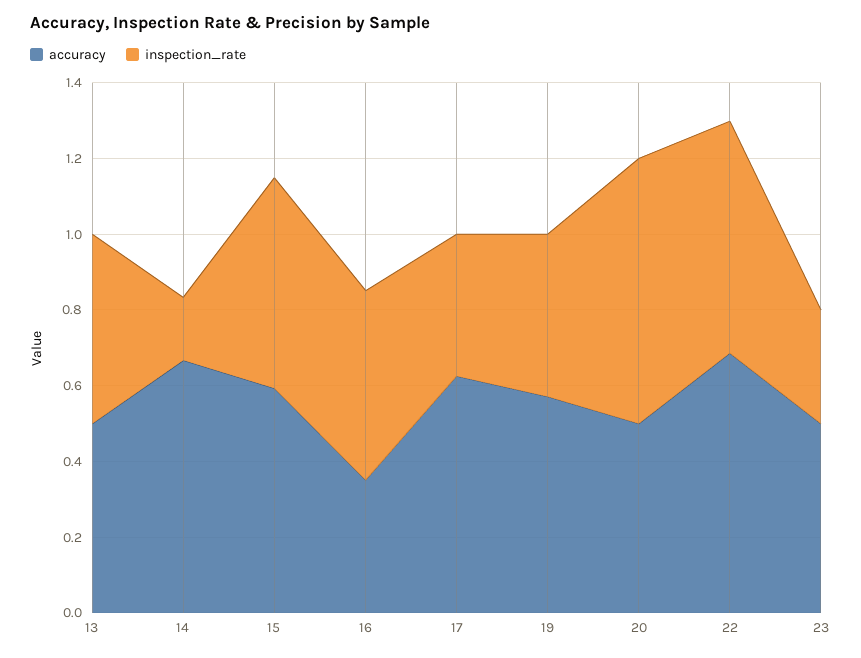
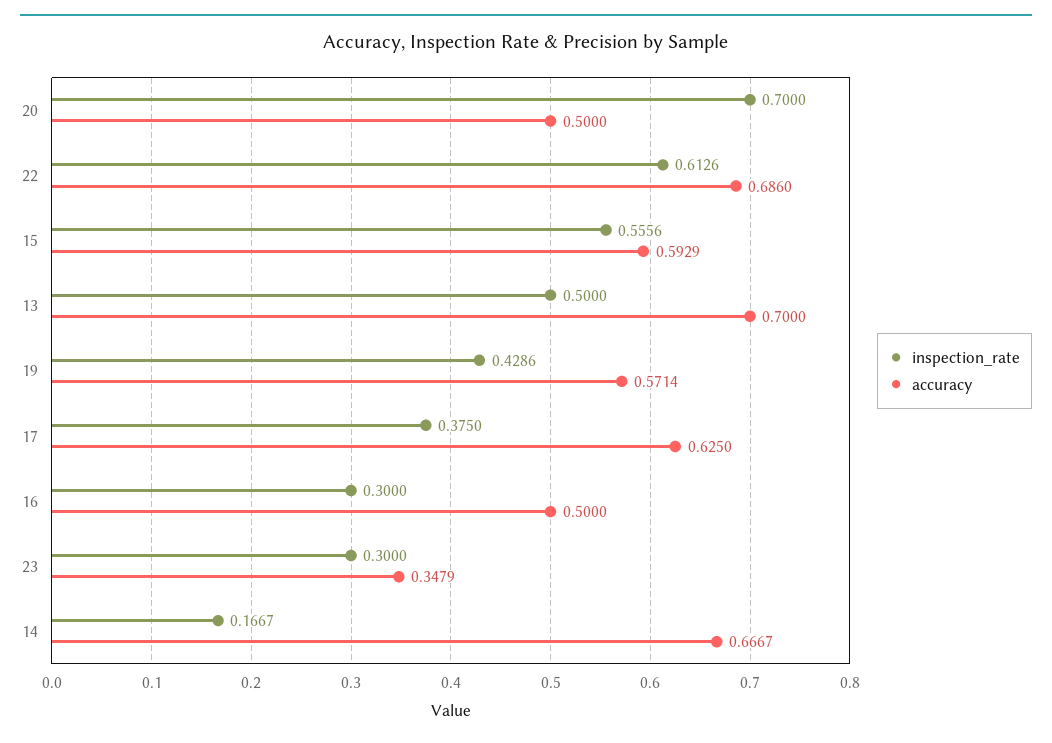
  {
    "accuracy": {
-     "13": 0.5,
+     "13": 0.7,
      "14": 0.6667,
      "15": 0.5929,
-     "16": 0.35,
+     "16": 0.5,
      "17": 0.625,
      "19": 0.5714,
      "20": 0.5,
      "22": 0.686,
-     "23": 0.5
+     "23": 0.3479
    },
    "inspection_rate": {
      "13": 0.5,
      "14": 0.1667,
      "15": 0.5556,
-     "16": 0.5,
+     "16": 0.3,
      "17": 0.375,
      "19": 0.4286,
      "20": 0.7,
      "22": 0.6126,
      "23": 0.3
    }
  }

